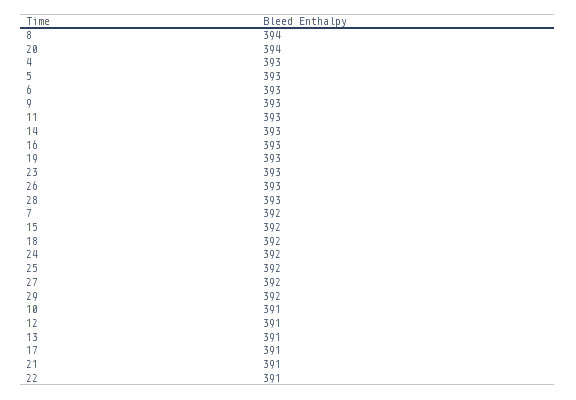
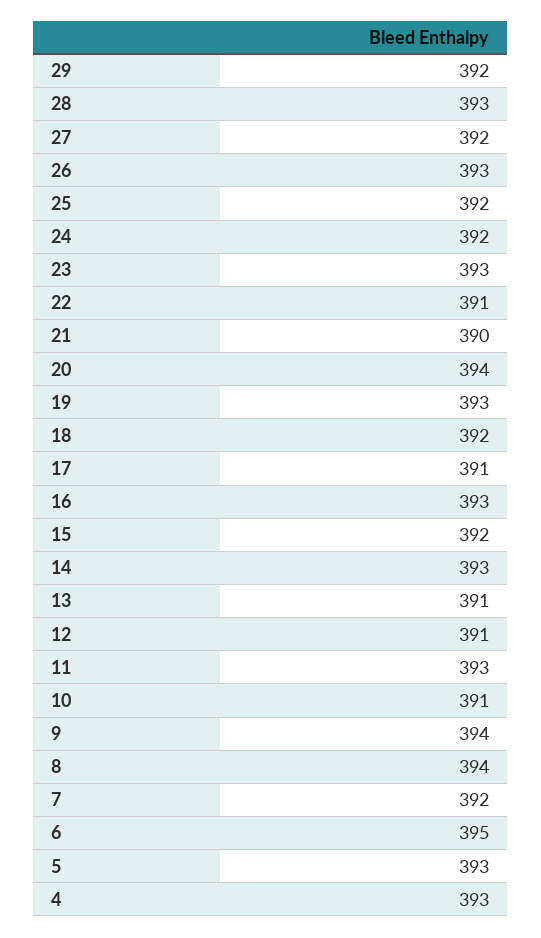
  {
    "8": 394,
    "20": 394,
    "4": 393,
    "5": 393,
-   "6": 393,
+   "6": 395,
-   "9": 393,
+   "9": 394,
    "11": 393,
    "14": 393,
    "16": 393,
    "19": 393,
    "23": 393,
    "26": 393,
    "28": 393,
    "7": 392,
    "15": 392,
    "18": 392,
    "24": 392,
    "25": 392,
    "27": 392,
    "29": 392,
    "10": 391,
    "12": 391,
    "13": 391,
    "17": 391,
-   "21": 391,
+   "21": 390,
    "22": 391
  }

